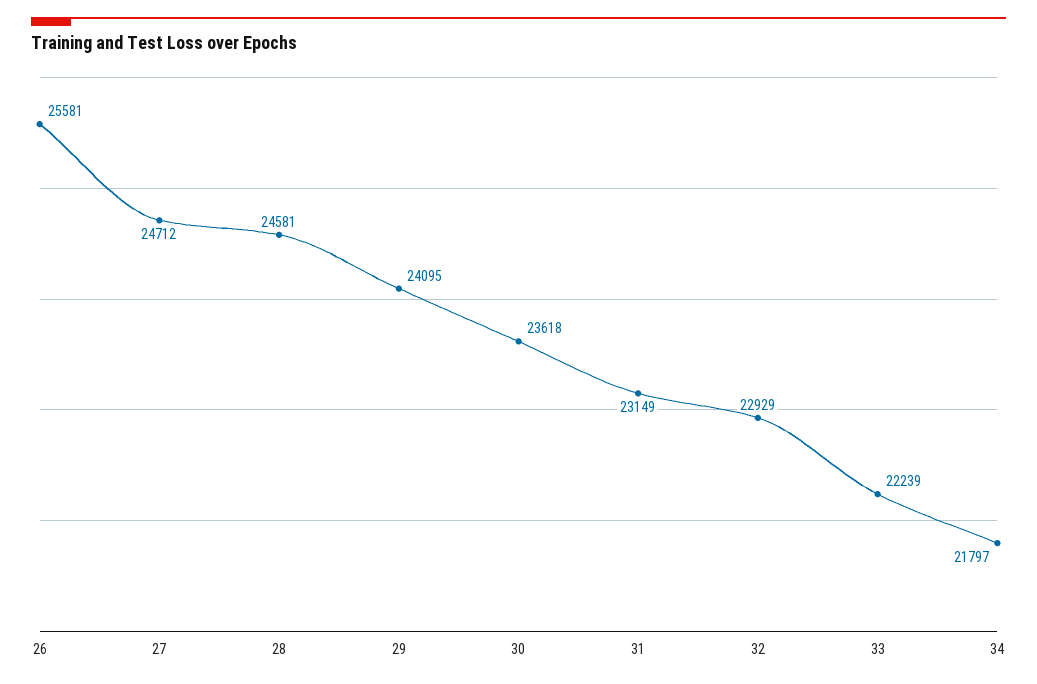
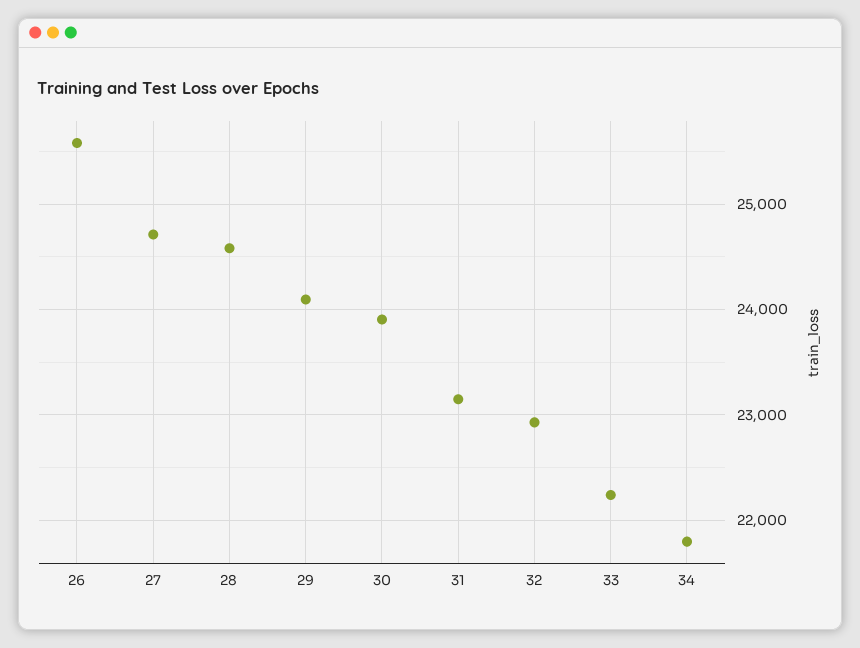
  {
    "26": 25581,
    "27": 24712,
    "28": 24581,
    "29": 24095,
-   "30": 23618,
+   "30": 23900,
    "31": 23149,
    "32": 22929,
    "33": 22239,
    "34": 21797
  }

